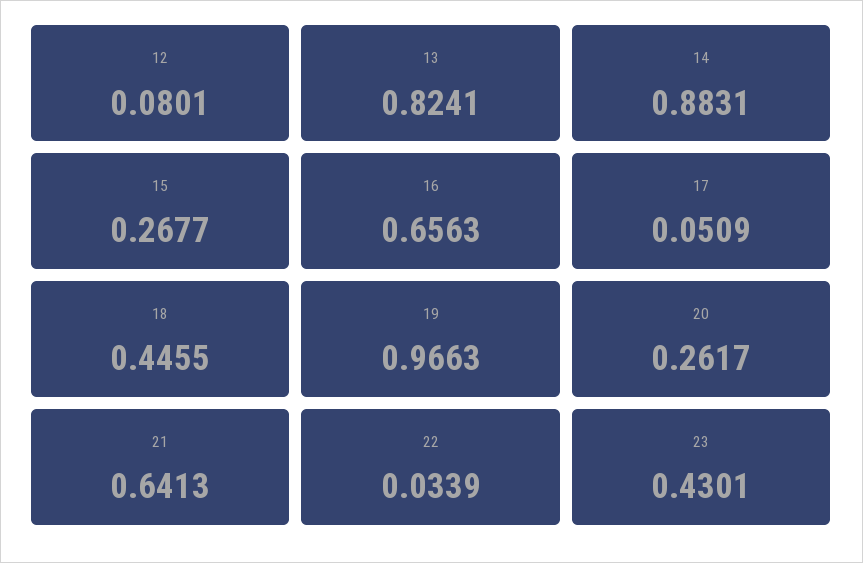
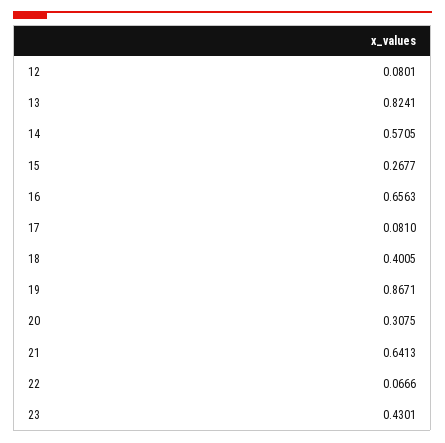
  {
    "12": 0.0801,
    "13": 0.8241,
-   "14": 0.8831,
+   "14": 0.5705,
    "15": 0.2677,
    "16": 0.6563,
-   "17": 0.0509,
+   "17": 0.081,
-   "18": 0.4455,
+   "18": 0.4005,
-   "19": 0.9663,
+   "19": 0.8671,
-   "20": 0.2617,
+   "20": 0.3075,
    "21": 0.6413,
-   "22": 0.0339,
+   "22": 0.0666,
    "23": 0.4301
  }

